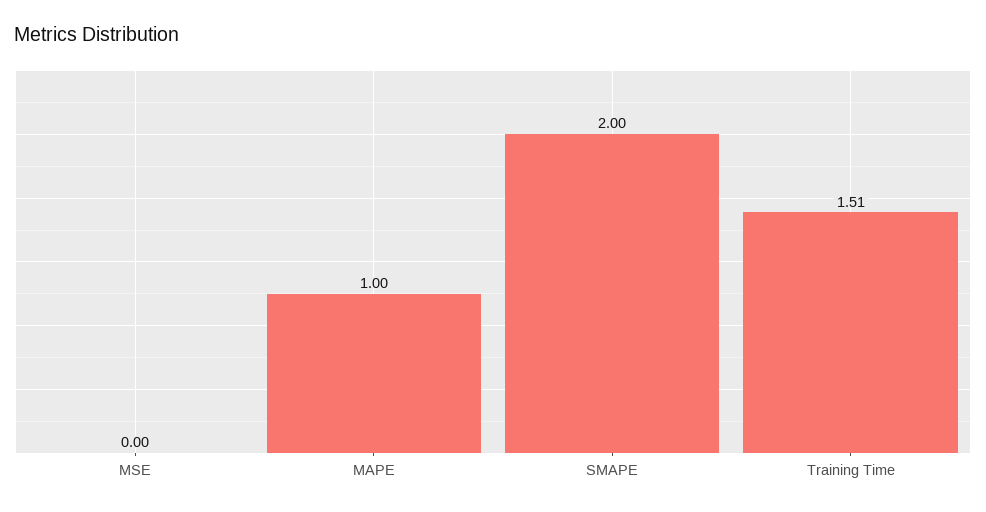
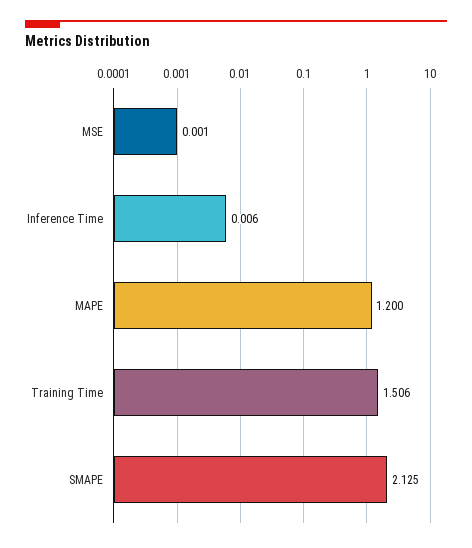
  {
    "MSE": 0.001,
-   "MAPE": 1,
+   "MAPE": 1.2,
-   "SMAPE": 2,
+   "SMAPE": 2.125,
-   "Training Time": 1.506
+   "Training Time": 1.506,
+   "Inference Time": 0.006
  }

